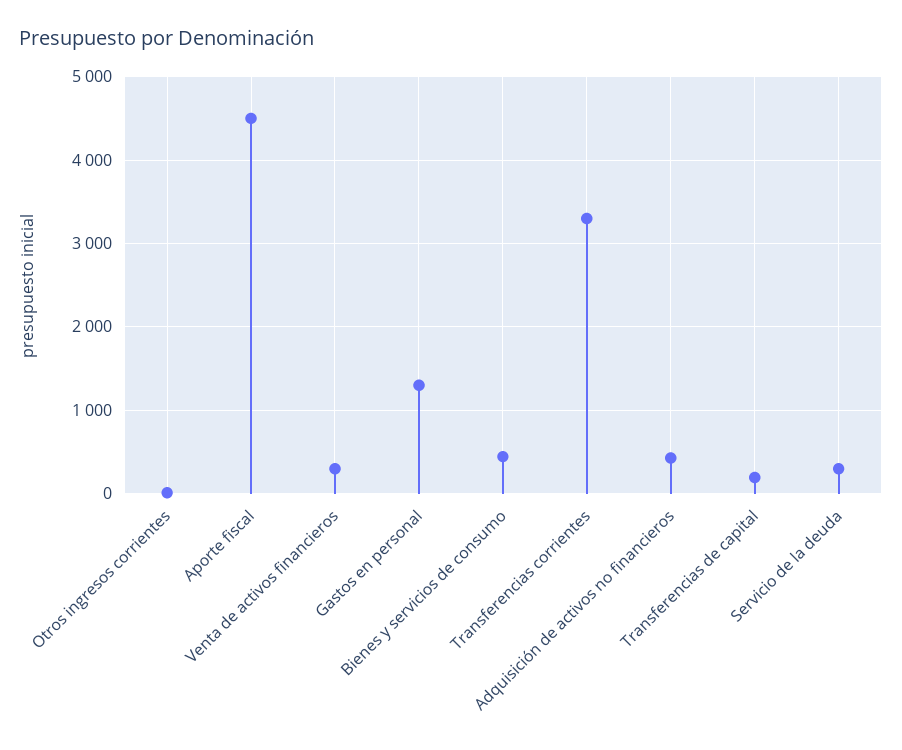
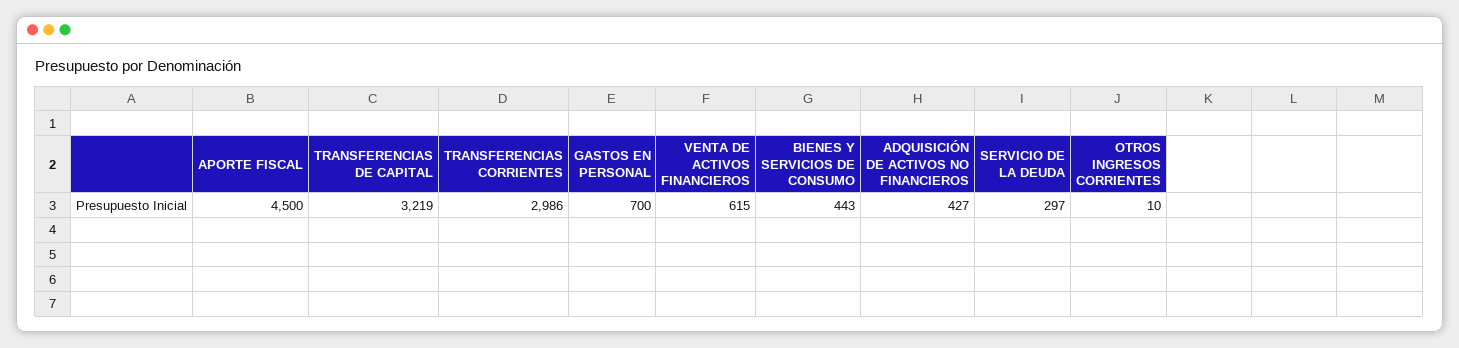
  {
    "Otros ingresos corrientes": 10,
    "Aporte fiscal": 4500,
-   "Venta de activos financieros": 300,
+   "Venta de activos financieros": 615,
-   "Gastos en personal": 1300,
+   "Gastos en personal": 700,
    "Bienes y servicios de consumo": 443,
-   "Transferencias corrientes": 3300,
+   "Transferencias corrientes": 2986,
    "Adquisición de activos no financieros": 427,
-   "Transferencias de capital": 200,
+   "Transferencias de capital": 3219,
    "Servicio de la deuda": 297
  }

